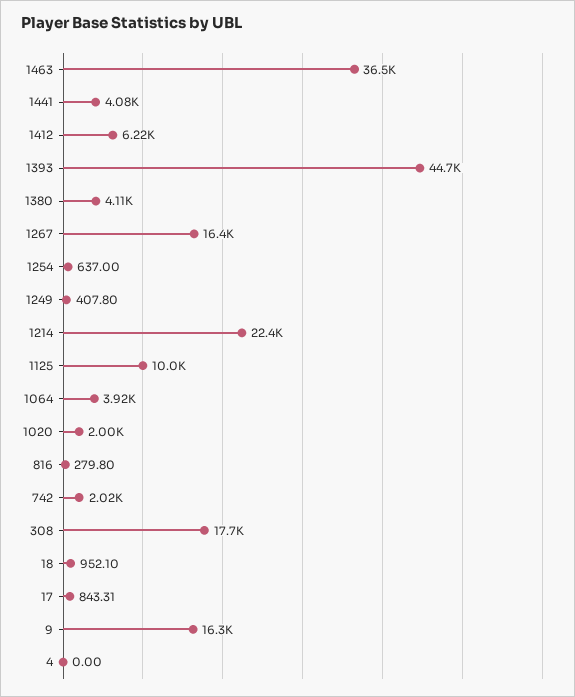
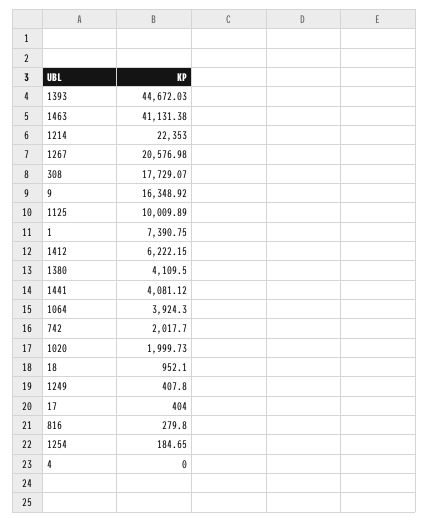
  {
-   "1463": 36500,
+   "1463": 41131.38,
    "1441": 4081.12,
    "1412": 6222.15,
    "1393": 44672.03,
    "1380": 4109.5,
-   "1267": 16400,
+   "1267": 20576.98,
-   "1254": 637,
+   "1254": 184.65,
    "1249": 407.8,
    "1214": 22353,
    "1125": 10009.89,
    "1064": 3924.3,
    "1020": 1999.73,
    "816": 279.8,
    "742": 2017.7,
    "308": 17729.07,
    "18": 952.1,
-   "17": 843.31,
+   "17": 404,
    "9": 16348.92,
-   "4": 0
+   "4": 0,
+   "1": 7390.75
  }

